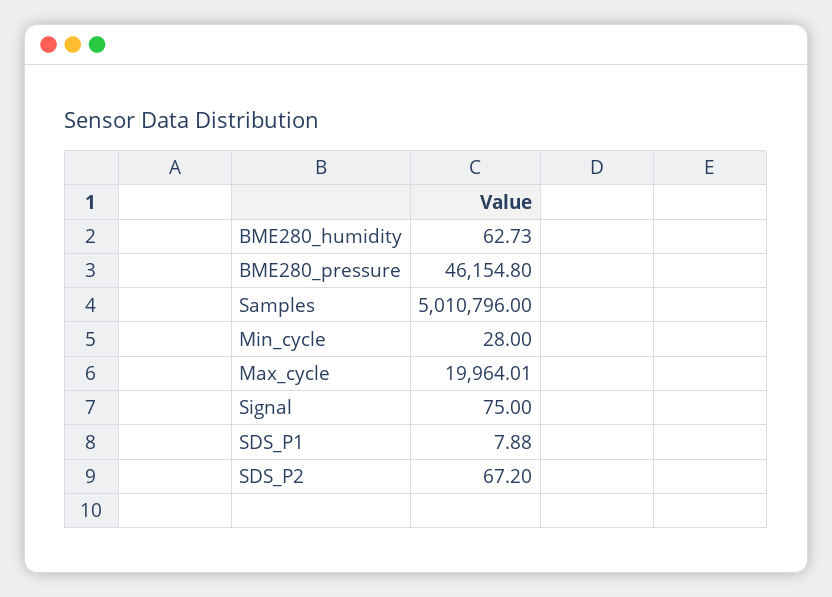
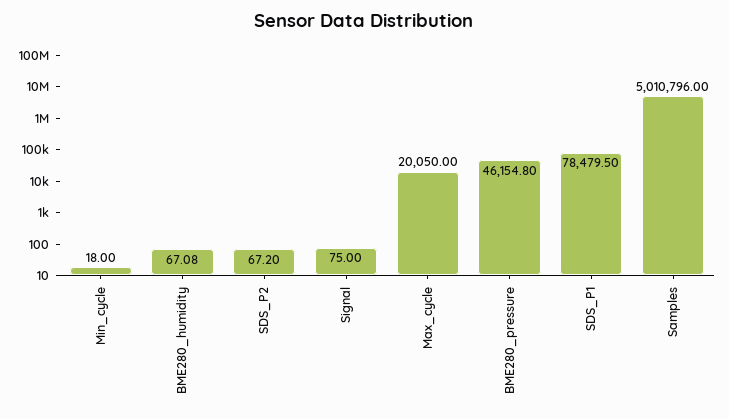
  {
-   "BME280_humidity": 62.73,
+   "BME280_humidity": 67.08,
    "BME280_pressure": 46154.8,
    "Samples": 5010796,
-   "Min_cycle": 28,
+   "Min_cycle": 18,
-   "Max_cycle": 19964.01,
+   "Max_cycle": 20050,
    "Signal": 75,
-   "SDS_P1": 7.88,
+   "SDS_P1": 78479.5,
    "SDS_P2": 67.2
  }

